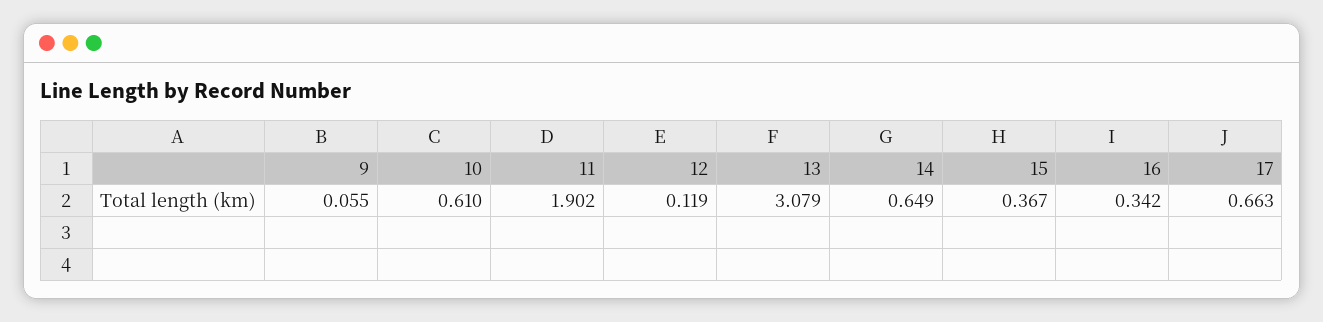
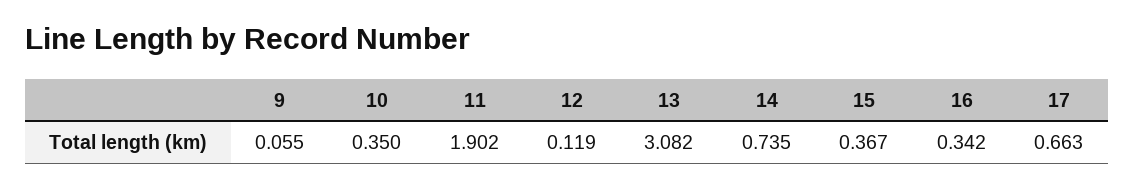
  {
    "9": 0.055,
-   "10": 0.61,
+   "10": 0.35,
    "11": 1.902,
    "12": 0.119,
-   "13": 3.079,
+   "13": 3.082,
-   "14": 0.649,
+   "14": 0.735,
    "15": 0.367,
    "16": 0.342,
    "17": 0.663
  }

